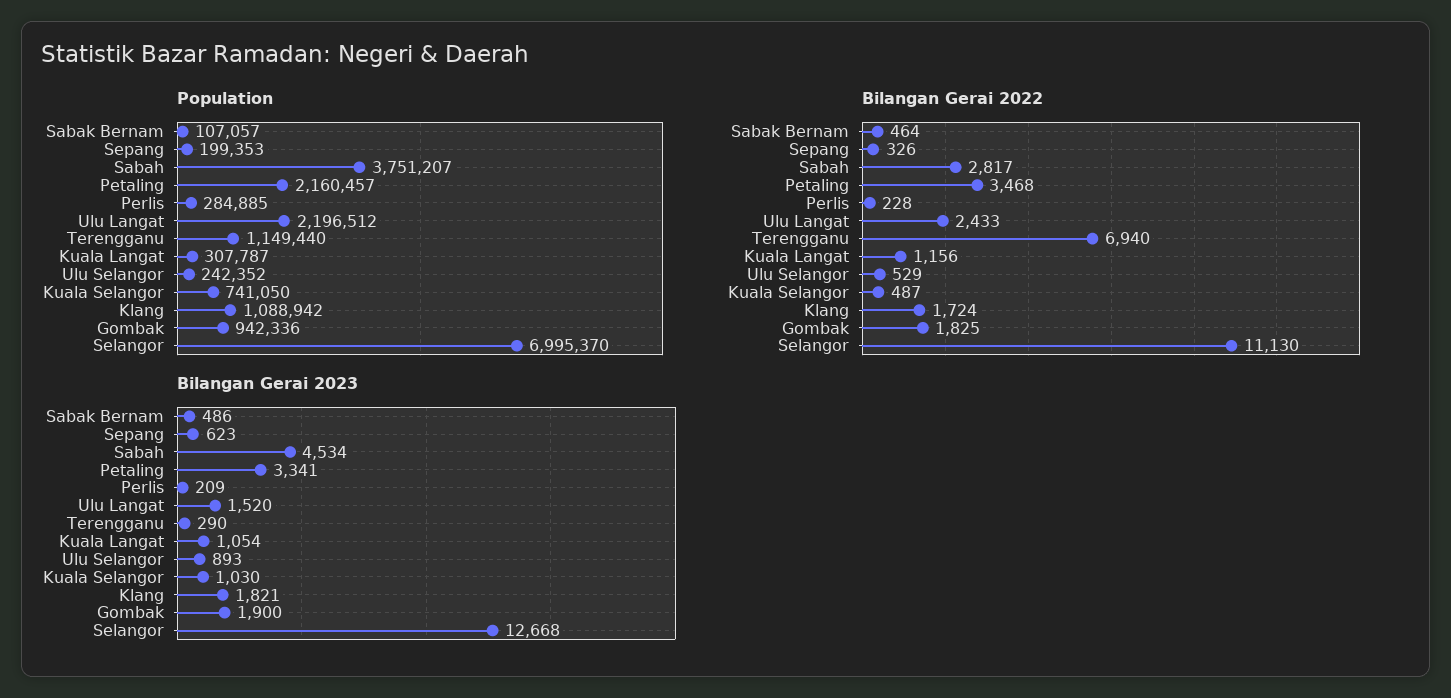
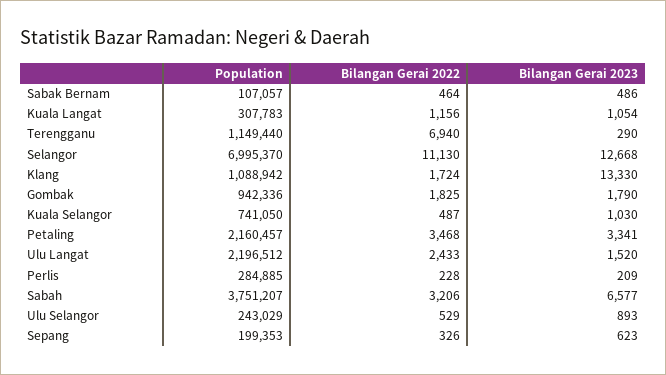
  {
    "Population": {
      "Sabak Bernam": 107057,
      "Sepang": 199353,
      "Sabah": 3751207,
      "Petaling": 2160457,
      "Perlis": 284885,
      "Ulu Langat": 2196512,
      "Terengganu": 1149440,
-     "Kuala Langat": 307787,
+     "Kuala Langat": 307783,
-     "Ulu Selangor": 242352,
+     "Ulu Selangor": 243029,
      "Kuala Selangor": 741050,
      "Klang": 1088942,
      "Gombak": 942336,
      "Selangor": 6995370
    },
    "Bilangan Gerai 2022": {
      "Sabak Bernam": 464,
      "Sepang": 326,
-     "Sabah": 2817,
+     "Sabah": 3206,
      "Petaling": 3468,
      "Perlis": 228,
      "Ulu Langat": 2433,
      "Terengganu": 6940,
      "Kuala Langat": 1156,
      "Ulu Selangor": 529,
      "Kuala Selangor": 487,
      "Klang": 1724,
      "Gombak": 1825,
      "Selangor": 11130
    },
    "Bilangan Gerai 2023": {
      "Sabak Bernam": 486,
      "Sepang": 623,
-     "Sabah": 4534,
+     "Sabah": 6577,
      "Petaling": 3341,
      "Perlis": 209,
      "Ulu Langat": 1520,
      "Terengganu": 290,
      "Kuala Langat": 1054,
      "Ulu Selangor": 893,
      "Kuala Selangor": 1030,
-     "Klang": 1821,
+     "Klang": 13330,
-     "Gombak": 1900,
+     "Gombak": 1790,
      "Selangor": 12668
    }
  }

